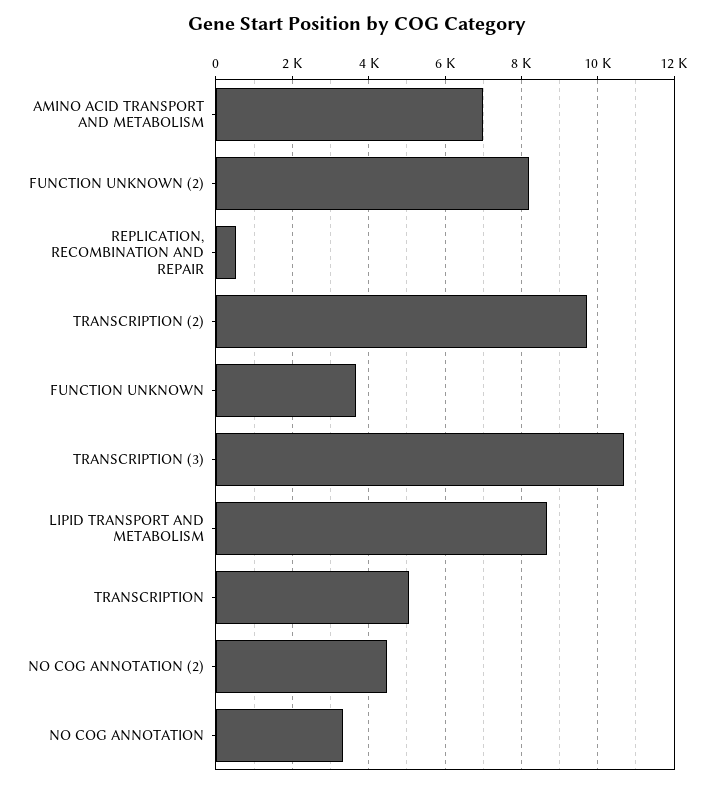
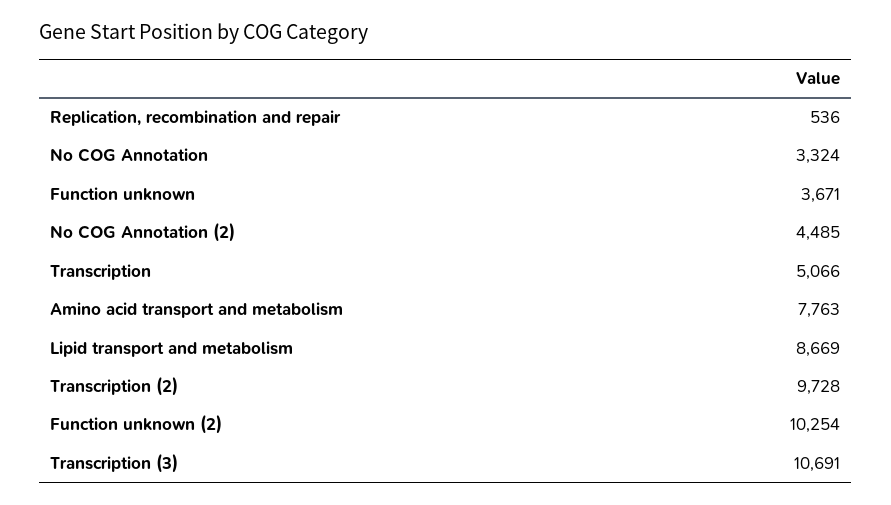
  {
-   "AMINO ACID TRANSPORT AND METABOLISM": 7000,
+   "AMINO ACID TRANSPORT AND METABOLISM": 7763,
-   "FUNCTION UNKNOWN (2)": 8200,
+   "FUNCTION UNKNOWN (2)": 10254,
    "REPLICATION, RECOMBINATION AND REPAIR": 536,
    "TRANSCRIPTION (2)": 9728,
    "FUNCTION UNKNOWN": 3671,
    "TRANSCRIPTION (3)": 10691,
    "LIPID TRANSPORT AND METABOLISM": 8669,
    "TRANSCRIPTION": 5066,
    "NO COG ANNOTATION (2)": 4485,
    "NO COG ANNOTATION": 3324
  }

